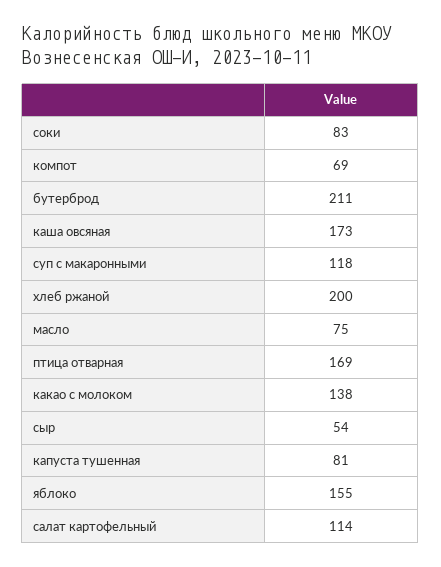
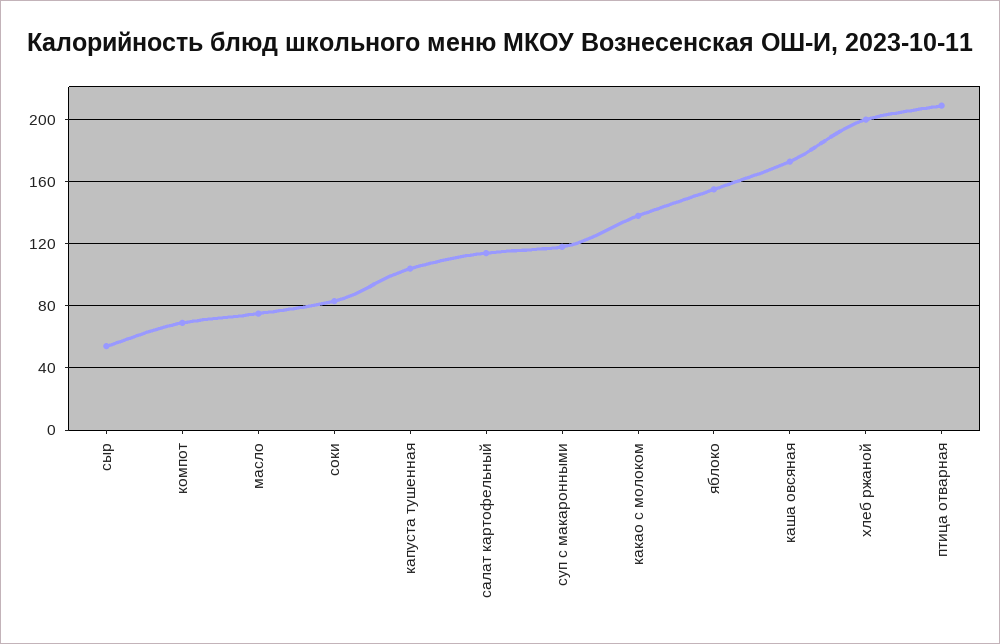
  {
    "соки": 83,
    "компот": 69,
-   "бутерброд": 211,
    "каша овсяная": 173,
    "суп с макаронными": 118,
    "хлеб ржаной": 200,
    "масло": 75,
-   "птица отварная": 169,
+   "птица отварная": 210,
    "какао с молоком": 138,
    "сыр": 54,
-   "капуста тушенная": 81,
+   "капуста тушенная": 105,
    "яблоко": 155,
    "салат картофельный": 114
  }

